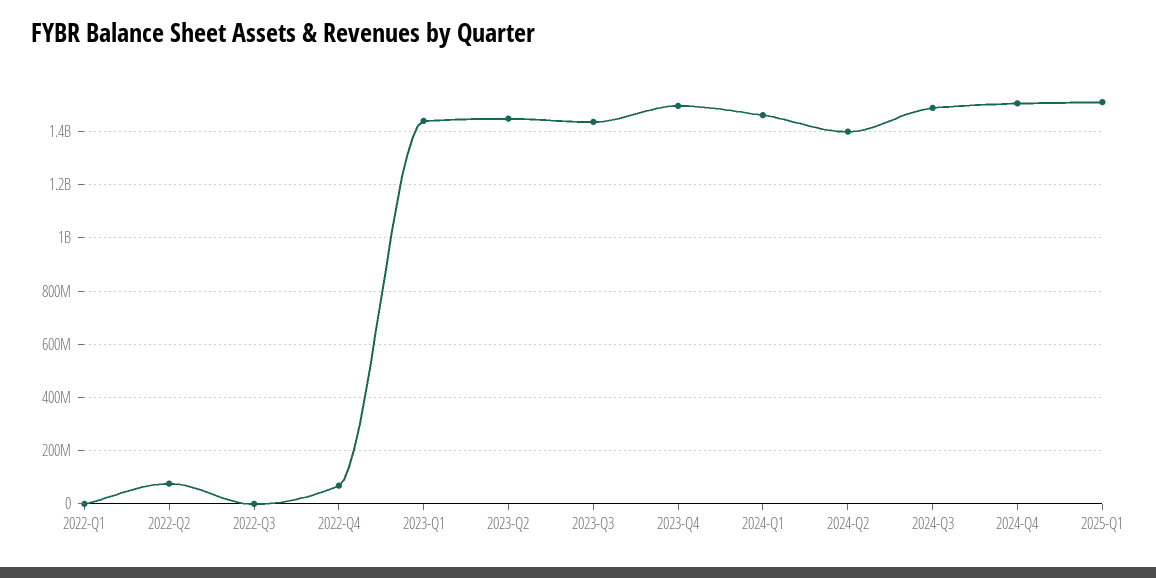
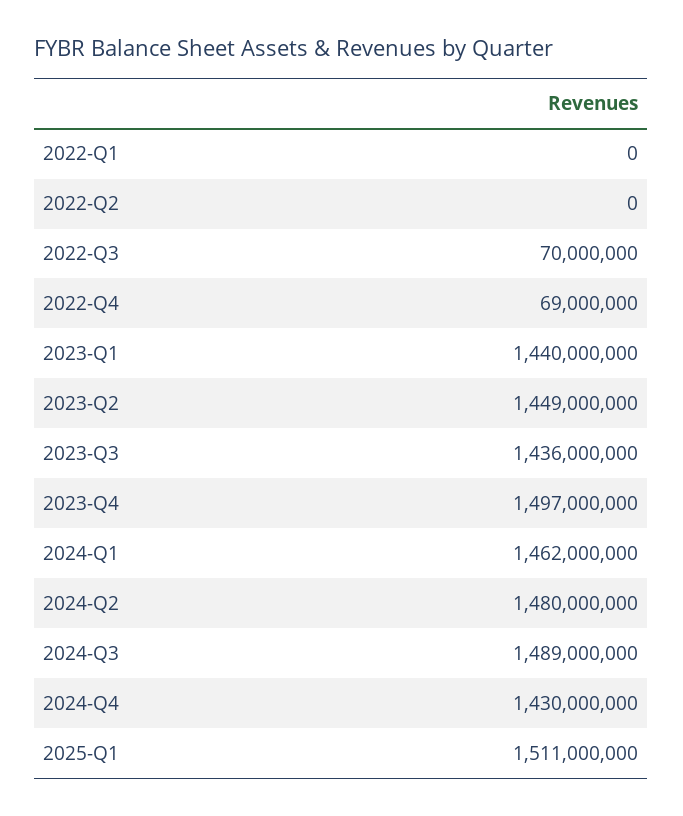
  {
    "2022-Q1": 0,
-   "2022-Q2": 75000000,
+   "2022-Q2": 0,
-   "2022-Q3": 0,
+   "2022-Q3": 70000000,
    "2022-Q4": 69000000,
    "2023-Q1": 1440000000,
    "2023-Q2": 1449000000,
    "2023-Q3": 1436000000,
    "2023-Q4": 1497000000,
    "2024-Q1": 1462000000,
-   "2024-Q2": 1400000000,
+   "2024-Q2": 1480000000,
    "2024-Q3": 1489000000,
-   "2024-Q4": 1500000000,
+   "2024-Q4": 1430000000,
    "2025-Q1": 1511000000
  }

